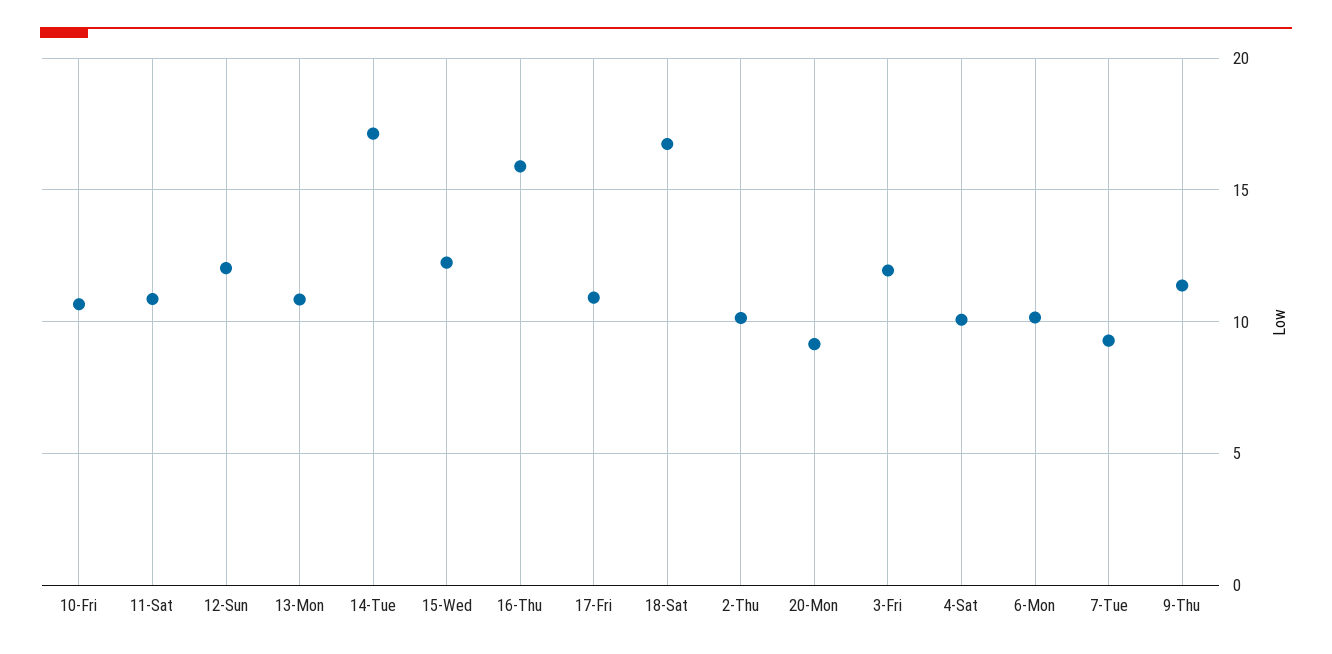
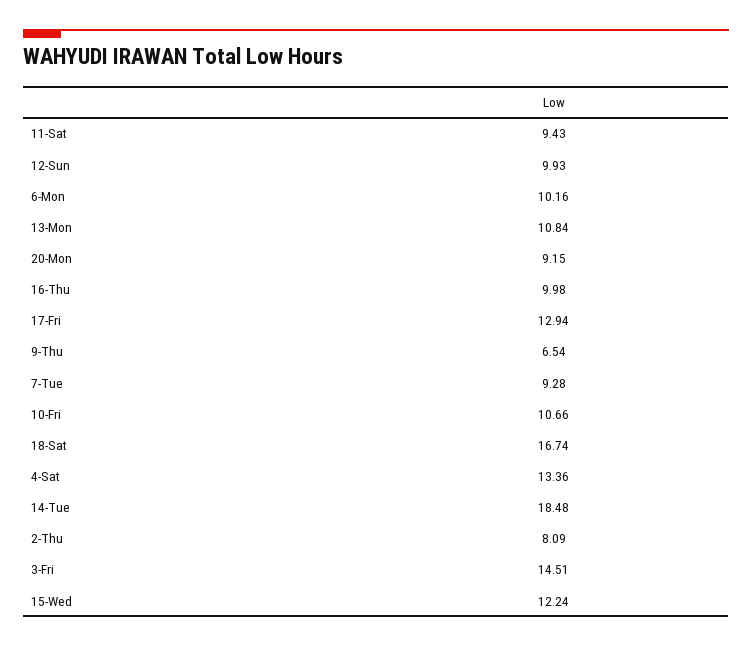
  {
    "10-Fri": 10.66,
-   "11-Sat": 11,
+   "11-Sat": 9.43,
-   "12-Sun": 12,
+   "12-Sun": 9.93,
    "13-Mon": 10.84,
-   "14-Tue": 17,
+   "14-Tue": 18.48,
    "15-Wed": 12.24,
-   "16-Thu": 16,
+   "16-Thu": 9.98,
-   "17-Fri": 11,
+   "17-Fri": 12.94,
    "18-Sat": 16.74,
-   "2-Thu": 10,
+   "2-Thu": 8.09,
    "20-Mon": 9.15,
-   "3-Fri": 12,
+   "3-Fri": 14.51,
-   "4-Sat": 10,
+   "4-Sat": 13.36,
    "6-Mon": 10.16,
    "7-Tue": 9.28,
-   "9-Thu": 11.5
+   "9-Thu": 6.54
  }

